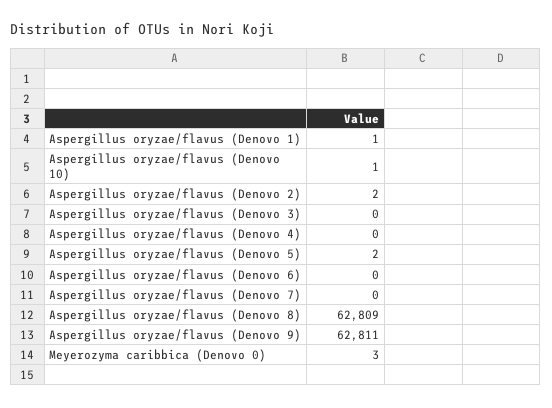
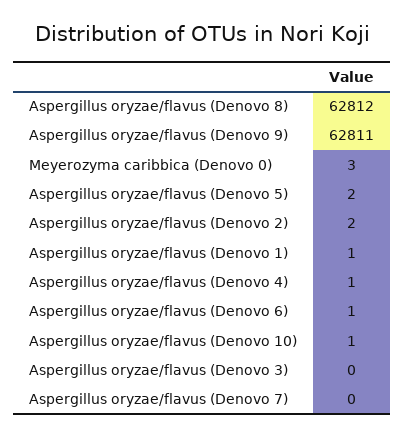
  {
    "Aspergillus oryzae/flavus (Denovo 1)": 1,
    "Aspergillus oryzae/flavus (Denovo 10)": 1,
    "Aspergillus oryzae/flavus (Denovo 2)": 2,
    "Aspergillus oryzae/flavus (Denovo 3)": 0,
-   "Aspergillus oryzae/flavus (Denovo 4)": 0,
+   "Aspergillus oryzae/flavus (Denovo 4)": 1,
    "Aspergillus oryzae/flavus (Denovo 5)": 2,
-   "Aspergillus oryzae/flavus (Denovo 6)": 0,
+   "Aspergillus oryzae/flavus (Denovo 6)": 1,
    "Aspergillus oryzae/flavus (Denovo 7)": 0,
-   "Aspergillus oryzae/flavus (Denovo 8)": 62809,
+   "Aspergillus oryzae/flavus (Denovo 8)": 62812,
    "Aspergillus oryzae/flavus (Denovo 9)": 62811,
    "Meyerozyma caribbica (Denovo 0)": 3
  }

